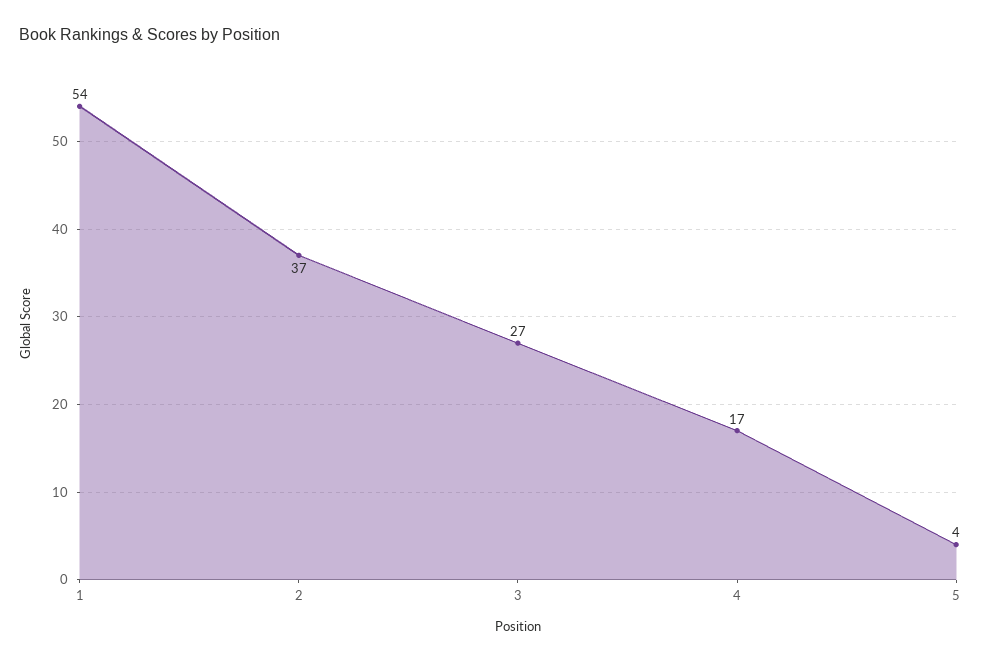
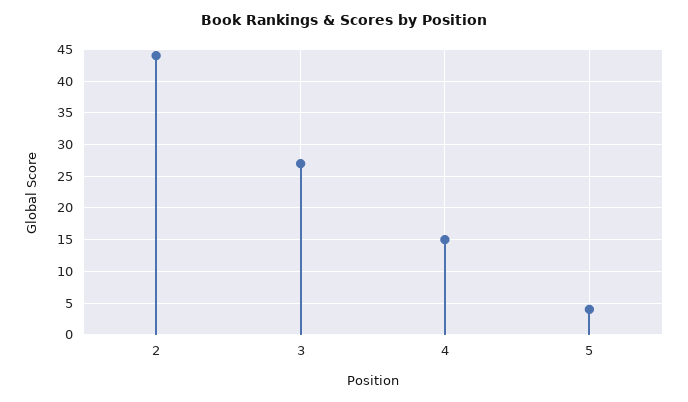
  {
-   "1": 54,
-   "2": 37,
+   "2": 44,
    "3": 27,
-   "4": 17,
+   "4": 15,
    "5": 4
  }

